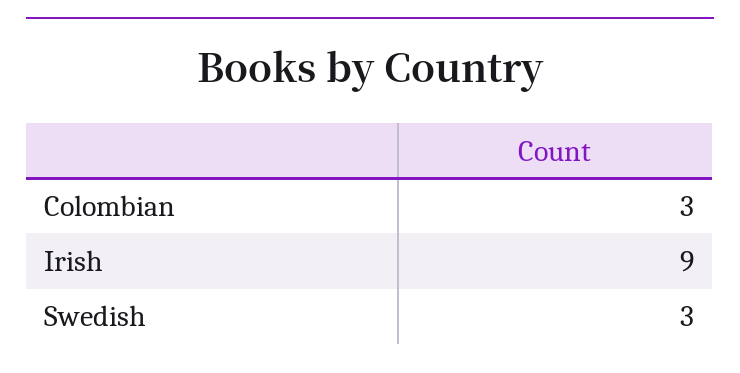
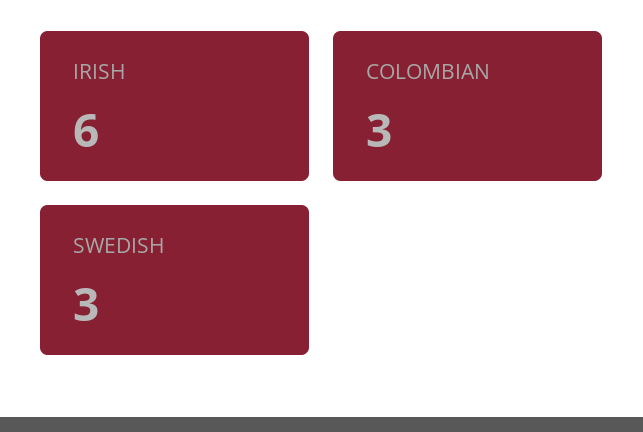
  {
    "Colombian": 3,
-   "Irish": 9,
+   "Irish": 6,
    "Swedish": 3
  }

